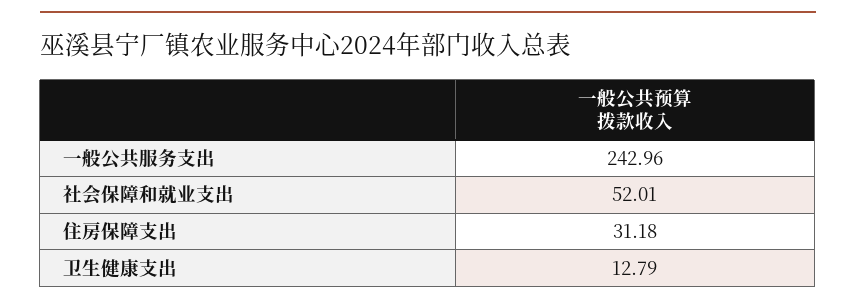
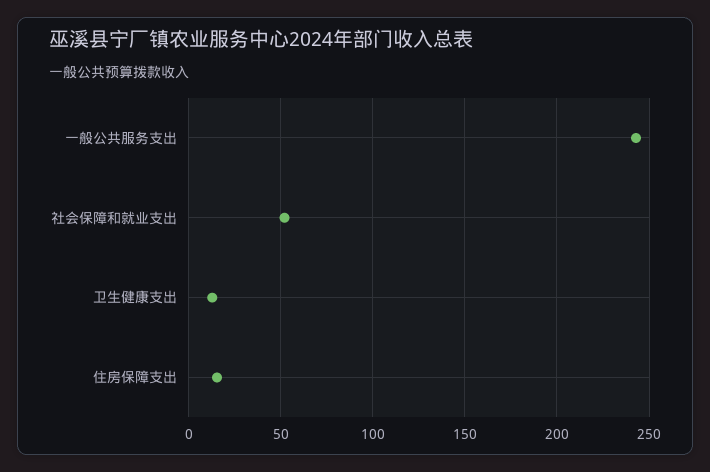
  {
    "一般公共服务支出": 242.96,
    "社会保障和就业支出": 52.01,
-   "住房保障支出": 31.18,
+   "住房保障支出": 15,
    "卫生健康支出": 12.79
  }

